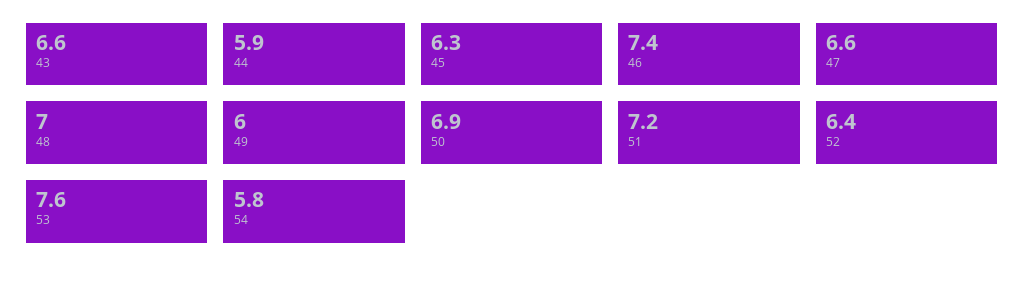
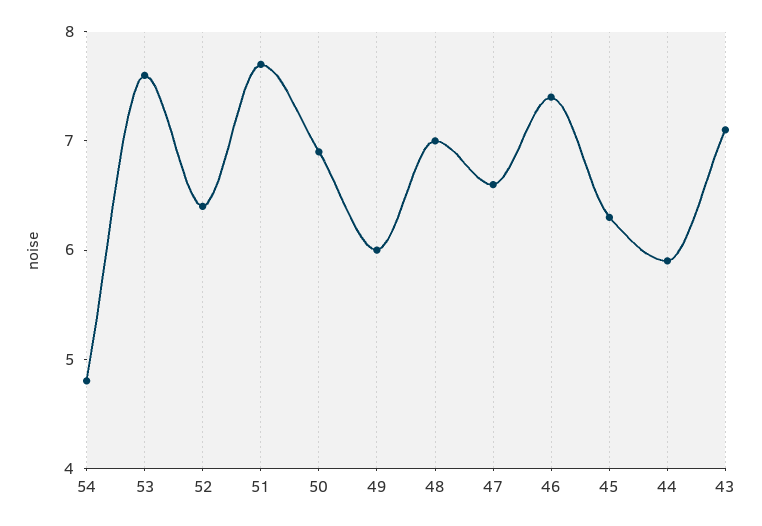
  {
-   "43": 6.6,
+   "43": 7.1,
    "44": 5.9,
    "45": 6.3,
    "46": 7.4,
    "47": 6.6,
    "48": 7,
    "49": 6,
    "50": 6.9,
-   "51": 7.2,
+   "51": 7.7,
    "52": 6.4,
    "53": 7.6,
-   "54": 5.8
+   "54": 4.8
  }

